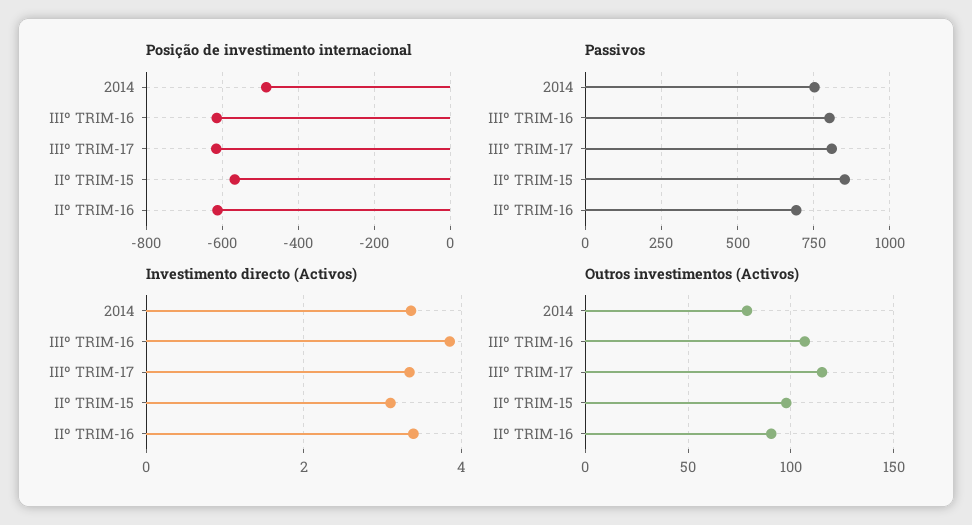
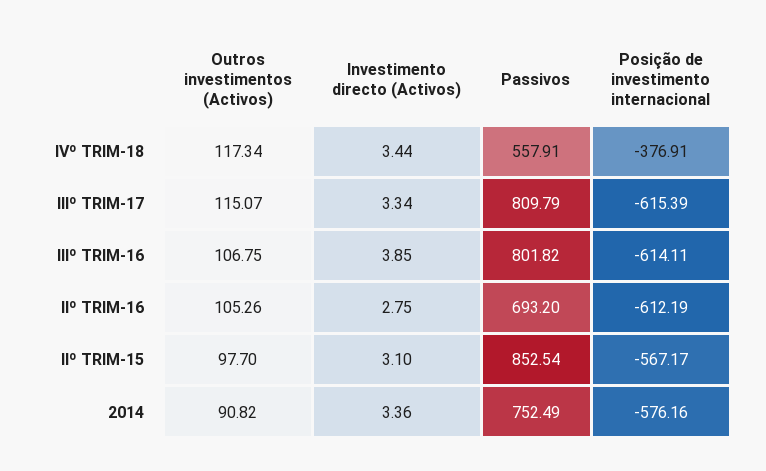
  {
    "Posição de investimento internacional": {
-     "2014": -480,
+     "2014": -576.16,
      "IIIº TRIM-16": -614.11,
      "IIIº TRIM-17": -615.39,
      "IIº TRIM-15": -567.17,
-     "IIº TRIM-16": -612.19
+     "IIº TRIM-16": -612.19,
+     "IVº TRIM-18": -376.91
    },
    "Passivos": {
      "2014": 752.49,
      "IIIº TRIM-16": 801.82,
      "IIIº TRIM-17": 809.79,
      "IIº TRIM-15": 852.54,
-     "IIº TRIM-16": 693.2
+     "IIº TRIM-16": 693.2,
+     "IVº TRIM-18": 557.91
    },
    "Investimento directo (Activos)": {
      "2014": 3.36,
      "IIIº TRIM-16": 3.85,
      "IIIº TRIM-17": 3.34,
      "IIº TRIM-15": 3.1,
-     "IIº TRIM-16": 3.4
+     "IIº TRIM-16": 2.75,
+     "IVº TRIM-18": 3.44
    },
    "Outros investimentos (Activos)": {
-     "2014": 80,
+     "2014": 90.82,
      "IIIº TRIM-16": 106.75,
      "IIIº TRIM-17": 115.07,
      "IIº TRIM-15": 97.7,
-     "IIº TRIM-16": 90
+     "IIº TRIM-16": 105.26,
+     "IVº TRIM-18": 117.34
    }
  }

